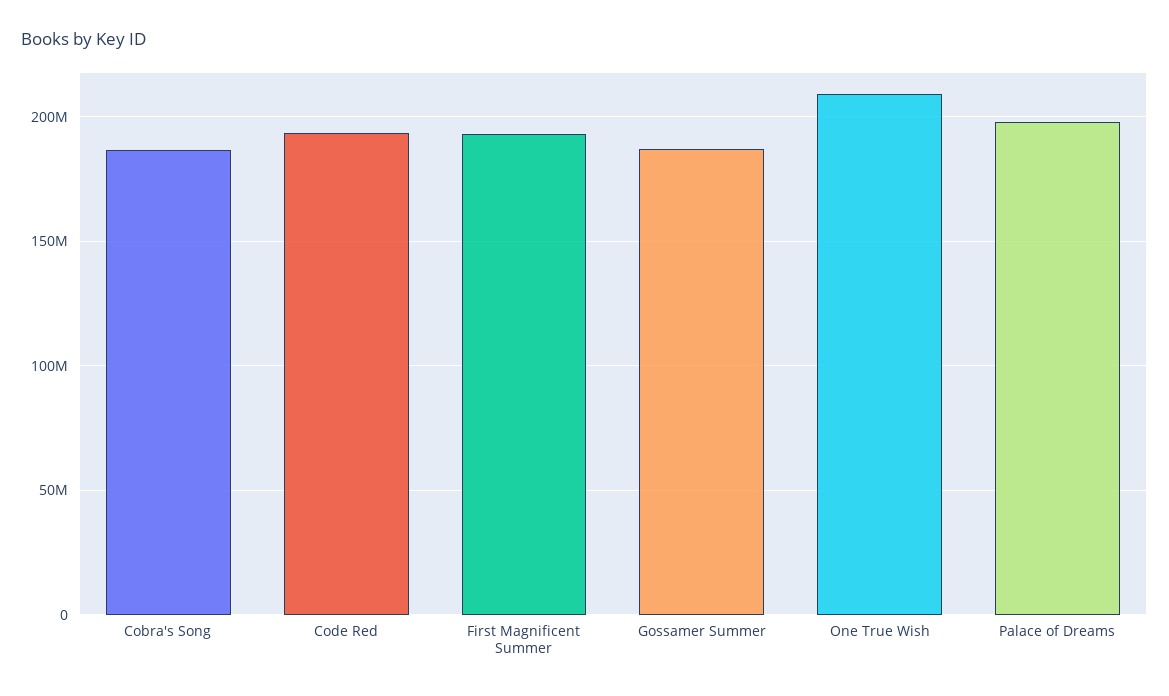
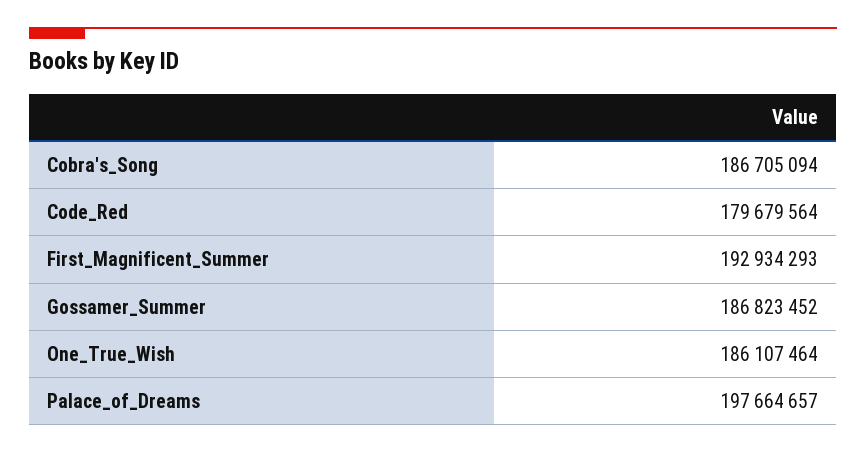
  {
    "Cobra's Song": 186705094,
-   "Code Red": 195000000,
+   "Code Red": 179679564,
    "First Magnificent Summer": 192934293,
    "Gossamer Summer": 186823452,
-   "One True Wish": 210000000,
+   "One True Wish": 186107464,
    "Palace of Dreams": 197664657
  }

